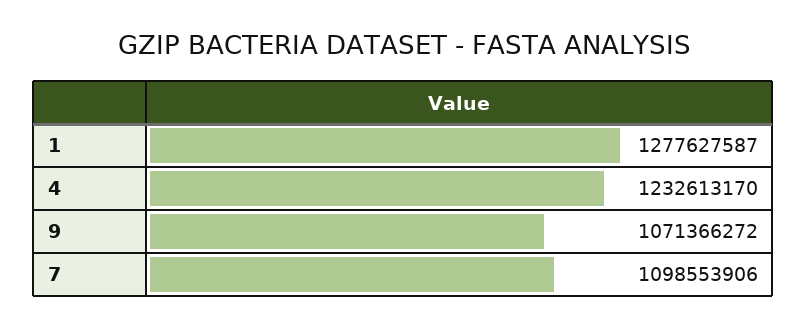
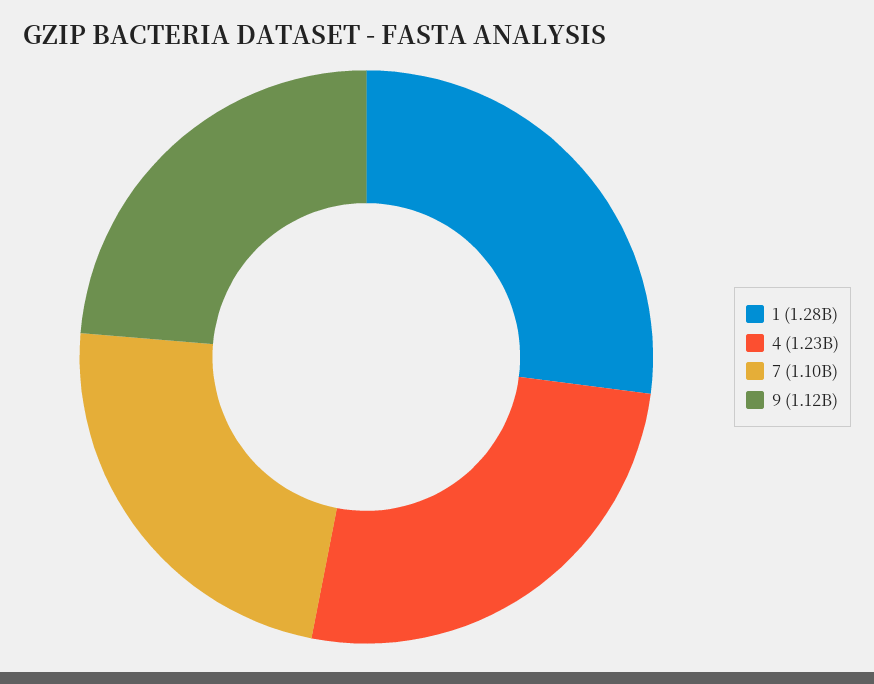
  {
    "1": 1277627587,
    "4": 1232613170,
-   "9": 1071366272,
+   "9": 1120000000,
    "7": 1098553906
  }

